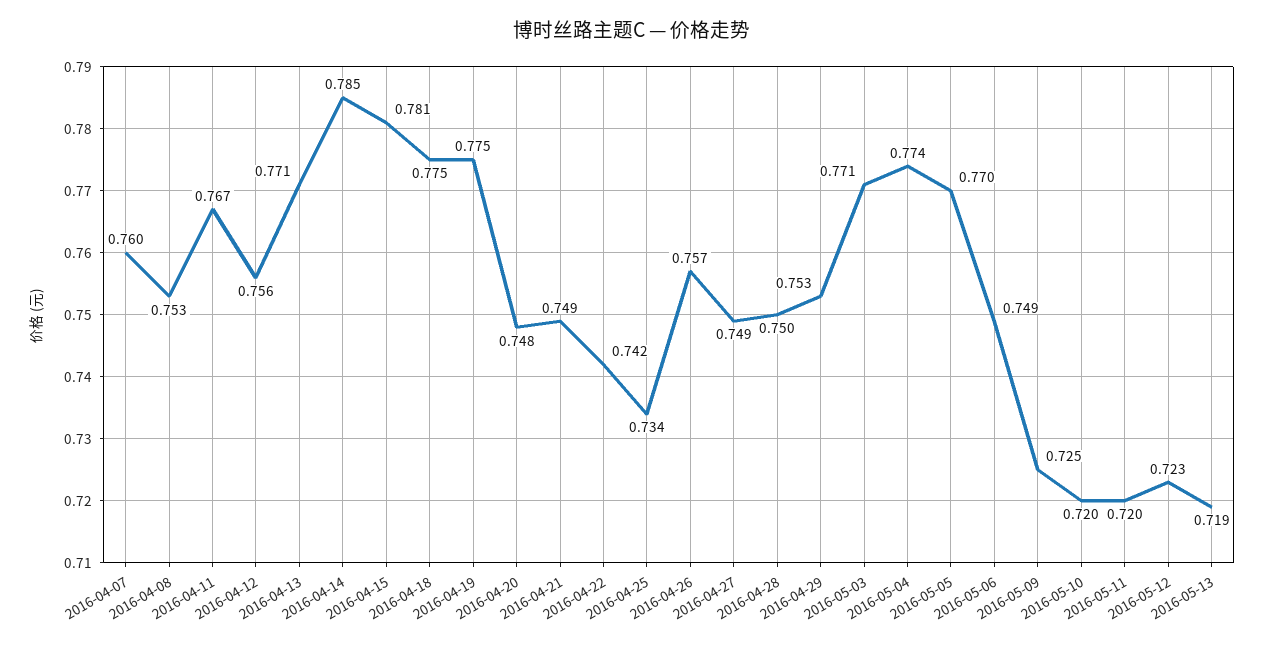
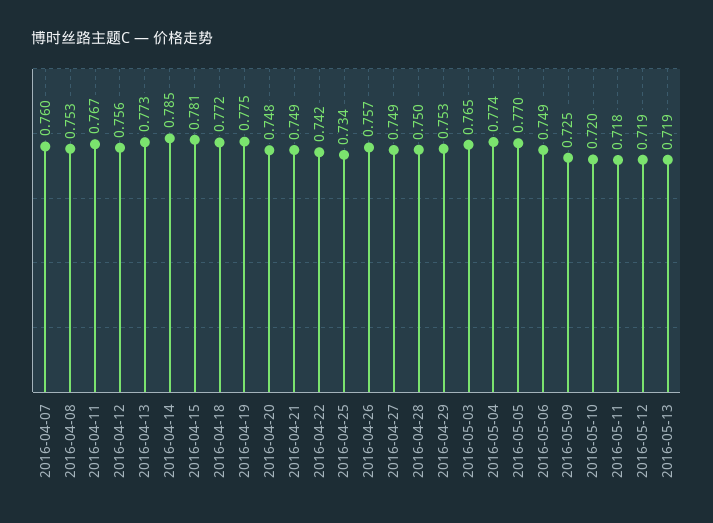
  {
    "2016-04-07": 0.76,
    "2016-04-08": 0.753,
    "2016-04-11": 0.767,
    "2016-04-12": 0.756,
-   "2016-04-13": 0.771,
+   "2016-04-13": 0.773,
    "2016-04-14": 0.785,
    "2016-04-15": 0.781,
-   "2016-04-18": 0.775,
+   "2016-04-18": 0.772,
    "2016-04-19": 0.775,
    "2016-04-20": 0.748,
    "2016-04-21": 0.749,
    "2016-04-22": 0.742,
    "2016-04-25": 0.734,
    "2016-04-26": 0.757,
    "2016-04-27": 0.749,
    "2016-04-28": 0.75,
    "2016-04-29": 0.753,
-   "2016-05-03": 0.771,
+   "2016-05-03": 0.765,
    "2016-05-04": 0.774,
    "2016-05-05": 0.77,
    "2016-05-06": 0.749,
    "2016-05-09": 0.725,
    "2016-05-10": 0.72,
-   "2016-05-11": 0.72,
+   "2016-05-11": 0.718,
-   "2016-05-12": 0.723,
+   "2016-05-12": 0.719,
    "2016-05-13": 0.719
  }

